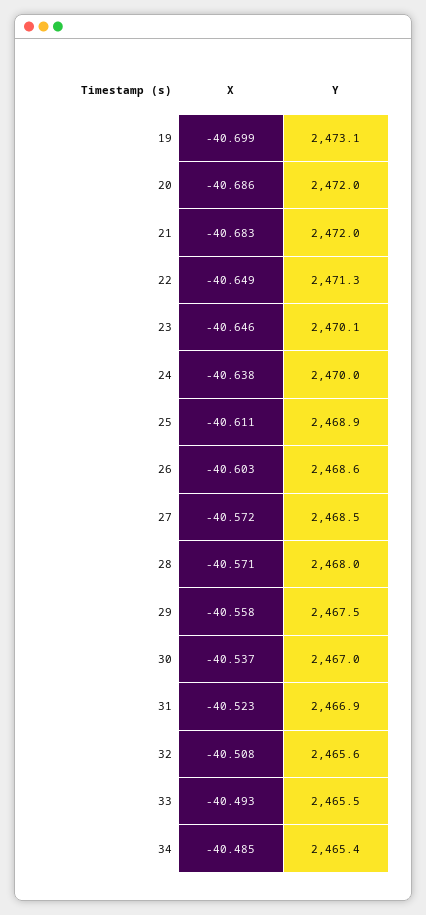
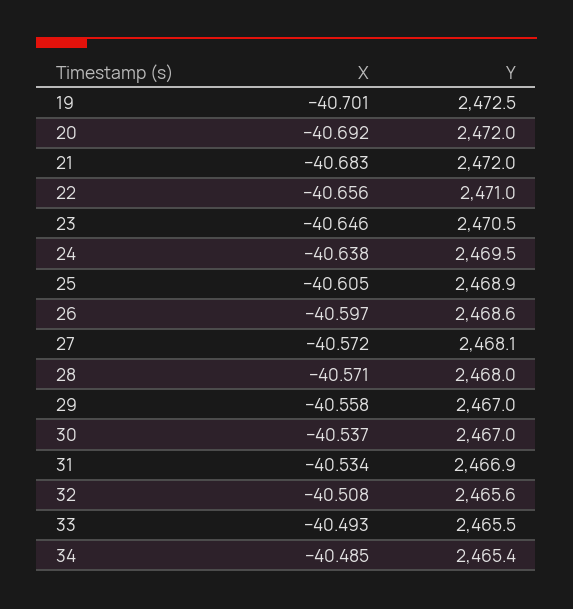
  {
    "X": {
-     "19": -40.699,
+     "19": -40.701,
-     "20": -40.686,
+     "20": -40.692,
      "21": -40.683,
-     "22": -40.649,
+     "22": -40.656,
      "23": -40.646,
      "24": -40.638,
-     "25": -40.611,
+     "25": -40.605,
-     "26": -40.603,
+     "26": -40.597,
      "27": -40.572,
      "28": -40.571,
      "29": -40.558,
      "30": -40.537,
-     "31": -40.523,
+     "31": -40.534,
      "32": -40.508,
      "33": -40.493,
      "34": -40.485
    },
    "Y": {
-     "19": 2473.1,
+     "19": 2472.5,
      "20": 2472,
      "21": 2472,
-     "22": 2471.3,
+     "22": 2471,
-     "23": 2470.1,
+     "23": 2470.5,
-     "24": 2470,
+     "24": 2469.5,
      "25": 2468.9,
      "26": 2468.6,
-     "27": 2468.5,
+     "27": 2468.1,
      "28": 2468,
-     "29": 2467.5,
+     "29": 2467,
      "30": 2467,
      "31": 2466.9,
      "32": 2465.6,
      "33": 2465.5,
      "34": 2465.4
    }
  }

